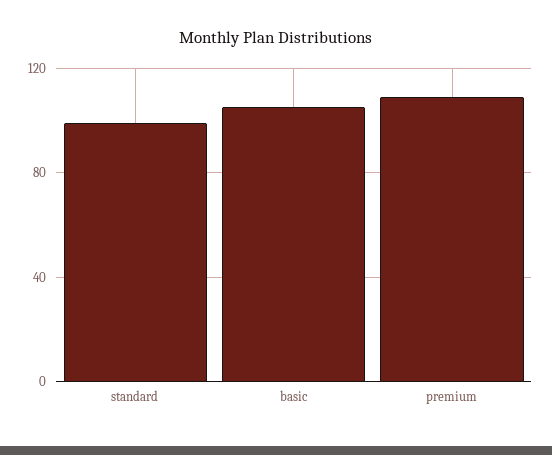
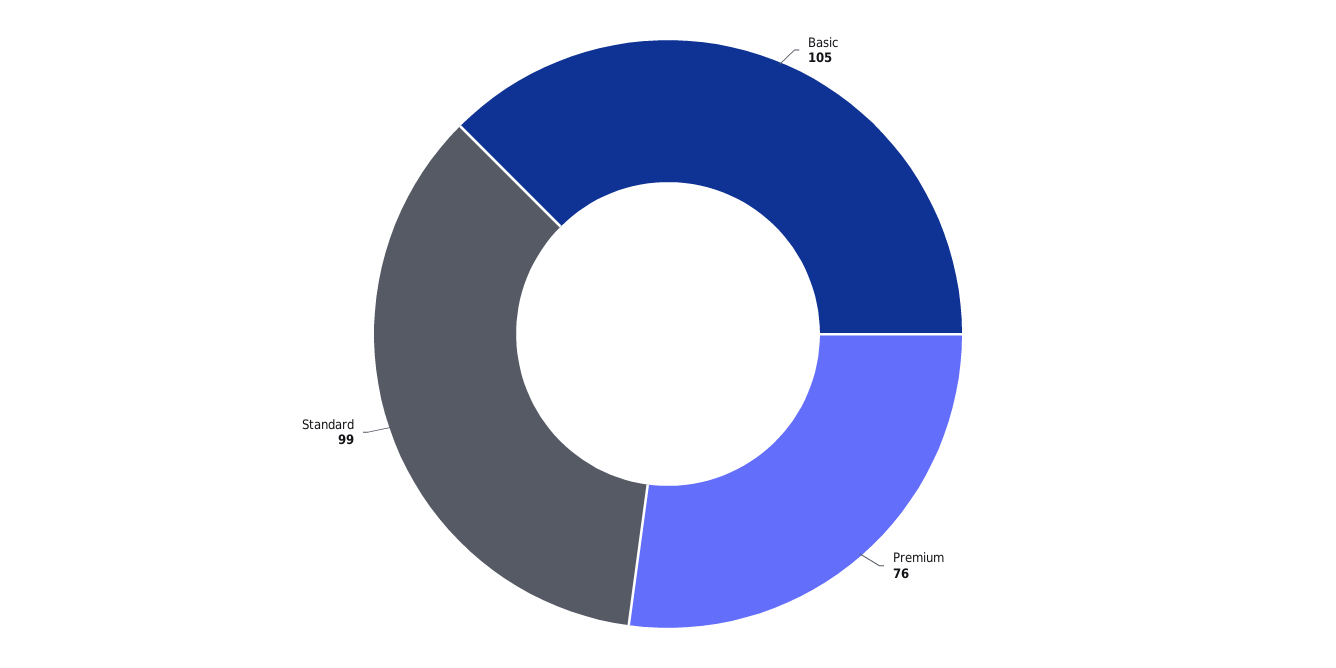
  {
    "standard": 99,
    "basic": 105,
-   "premium": 110
+   "premium": 76
  }

